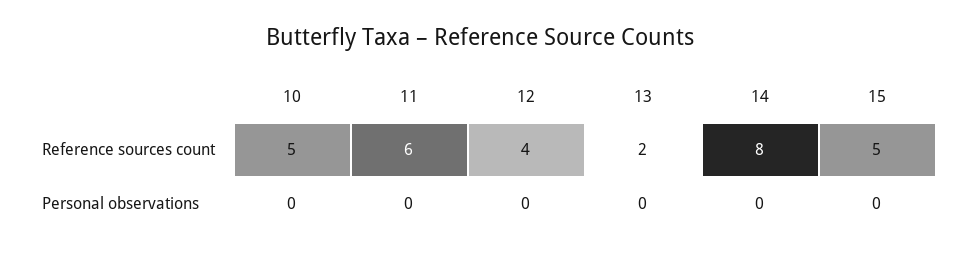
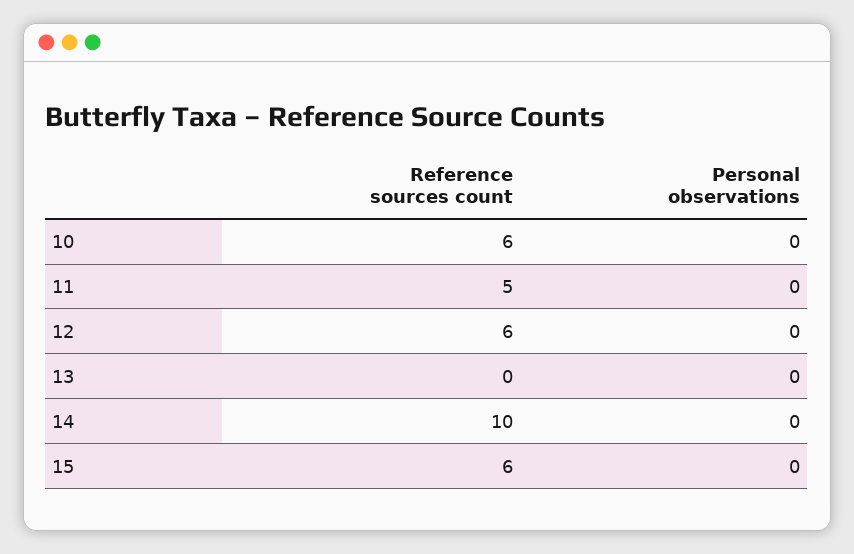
  {
    "10": {
-     "Reference sources count": 5,
+     "Reference sources count": 6,
      "Personal observations": 0
    },
    "11": {
-     "Reference sources count": 6,
+     "Reference sources count": 5,
      "Personal observations": 0
    },
    "12": {
-     "Reference sources count": 4,
+     "Reference sources count": 6,
      "Personal observations": 0
    },
    "13": {
-     "Reference sources count": 2,
+     "Reference sources count": 0,
      "Personal observations": 0
    },
    "14": {
-     "Reference sources count": 8,
+     "Reference sources count": 10,
      "Personal observations": 0
    },
    "15": {
-     "Reference sources count": 5,
+     "Reference sources count": 6,
      "Personal observations": 0
    }
  }

